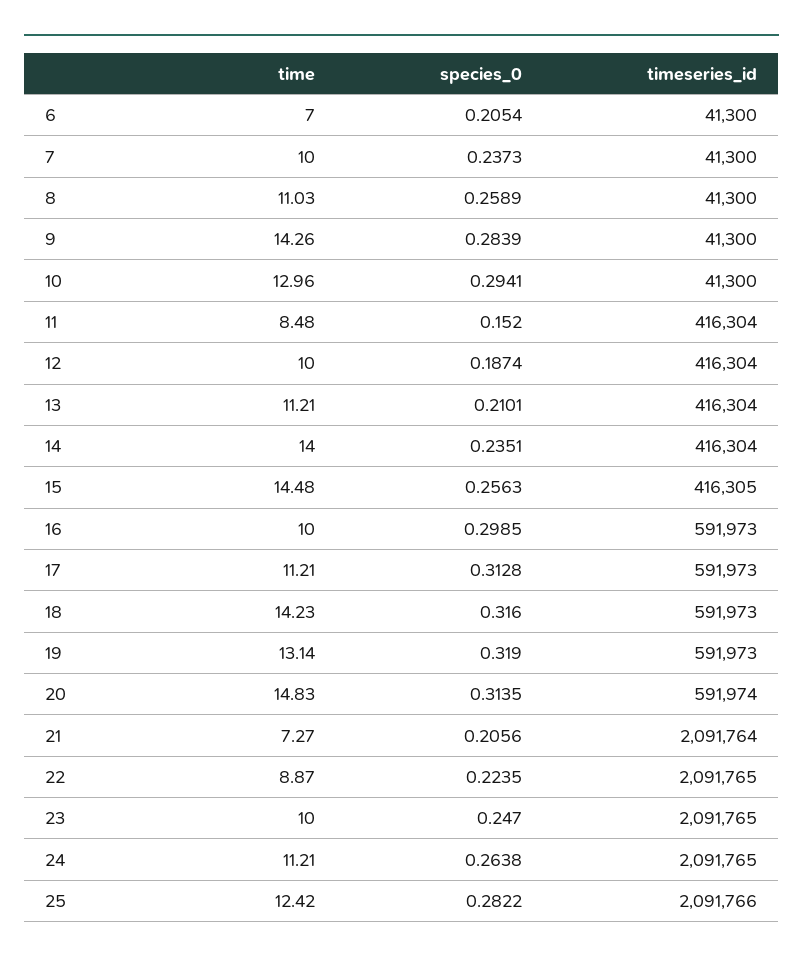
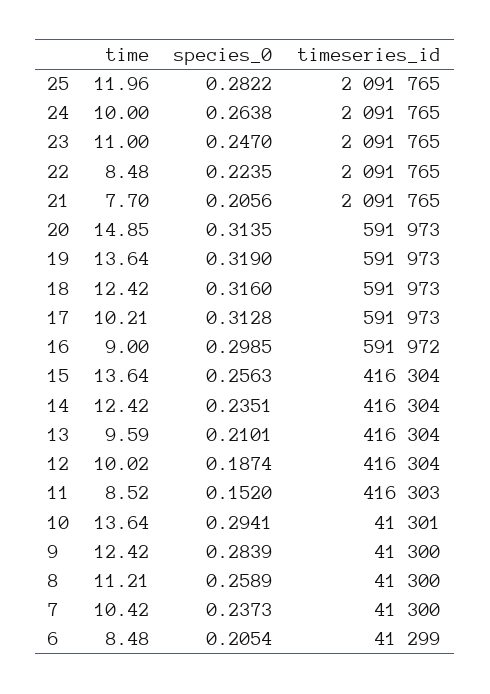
  {
    "time": {
-     "6": 7,
+     "6": 8.48,
-     "7": 10,
+     "7": 10.42,
-     "8": 11.03,
+     "8": 11.21,
-     "9": 14.26,
+     "9": 12.42,
-     "10": 12.96,
+     "10": 13.64,
-     "11": 8.48,
+     "11": 8.52,
-     "12": 10,
+     "12": 10.02,
-     "13": 11.21,
+     "13": 9.59,
-     "14": 14,
+     "14": 12.42,
-     "15": 14.48,
+     "15": 13.64,
-     "16": 10,
+     "16": 9,
-     "17": 11.21,
+     "17": 10.21,
-     "18": 14.23,
+     "18": 12.42,
-     "19": 13.14,
+     "19": 13.64,
-     "20": 14.83,
+     "20": 14.85,
-     "21": 7.27,
+     "21": 7.7,
-     "22": 8.87,
+     "22": 8.48,
-     "23": 10,
+     "23": 11,
-     "24": 11.21,
+     "24": 10,
-     "25": 12.42
+     "25": 11.96
    },
    "species_0": {
      "6": 0.2054,
      "7": 0.2373,
      "8": 0.2589,
      "9": 0.2839,
      "10": 0.2941,
      "11": 0.152,
      "12": 0.1874,
      "13": 0.2101,
      "14": 0.2351,
      "15": 0.2563,
      "16": 0.2985,
      "17": 0.3128,
      "18": 0.316,
      "19": 0.319,
      "20": 0.3135,
      "21": 0.2056,
      "22": 0.2235,
      "23": 0.247,
      "24": 0.2638,
      "25": 0.2822
    },
    "timeseries_id": {
-     "6": 41300,
+     "6": 41299,
      "7": 41300,
      "8": 41300,
      "9": 41300,
-     "10": 41300,
+     "10": 41301,
-     "11": 416304,
+     "11": 416303,
      "12": 416304,
      "13": 416304,
      "14": 416304,
-     "15": 416305,
+     "15": 416304,
-     "16": 591973,
+     "16": 591972,
      "17": 591973,
      "18": 591973,
      "19": 591973,
-     "20": 591974,
+     "20": 591973,
-     "21": 2091764,
+     "21": 2091765,
      "22": 2091765,
      "23": 2091765,
      "24": 2091765,
-     "25": 2091766
+     "25": 2091765
    }
  }

